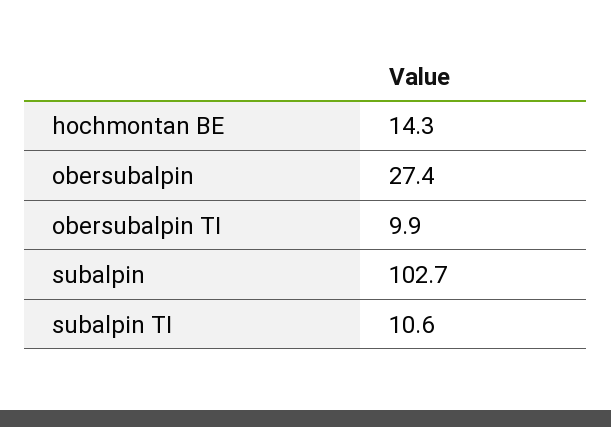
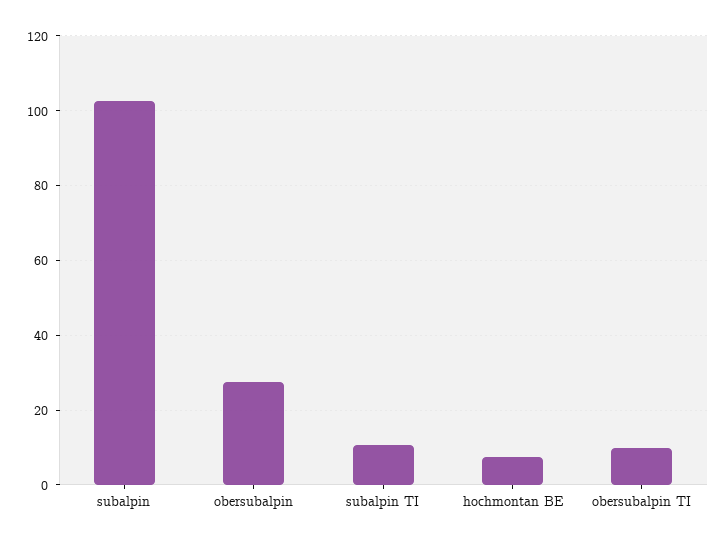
  {
-   "hochmontan BE": 14.3,
+   "hochmontan BE": 8,
    "obersubalpin": 27.4,
    "obersubalpin TI": 9.9,
    "subalpin": 102.7,
    "subalpin TI": 10.6
  }

